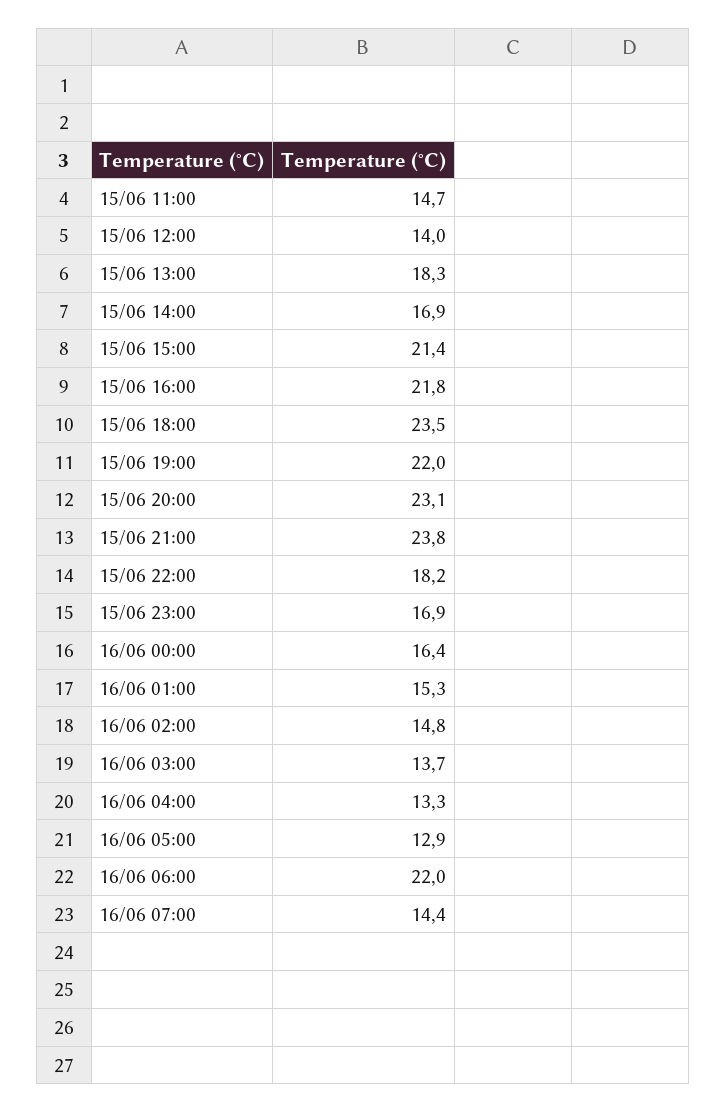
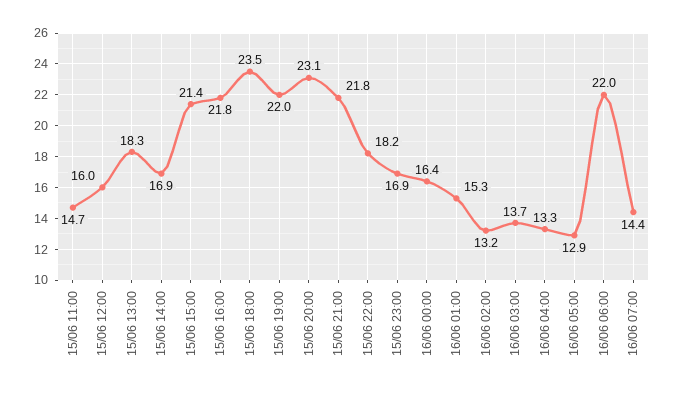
  {
    "15/06 11:00": 14.7,
-   "15/06 12:00": 14,
+   "15/06 12:00": 16,
    "15/06 13:00": 18.3,
    "15/06 14:00": 16.9,
    "15/06 15:00": 21.4,
    "15/06 16:00": 21.8,
    "15/06 18:00": 23.5,
    "15/06 19:00": 22,
    "15/06 20:00": 23.1,
-   "15/06 21:00": 23.8,
+   "15/06 21:00": 21.8,
    "15/06 22:00": 18.2,
    "15/06 23:00": 16.9,
    "16/06 00:00": 16.4,
    "16/06 01:00": 15.3,
-   "16/06 02:00": 14.8,
+   "16/06 02:00": 13.2,
    "16/06 03:00": 13.7,
    "16/06 04:00": 13.3,
    "16/06 05:00": 12.9,
    "16/06 06:00": 22,
    "16/06 07:00": 14.4
  }

